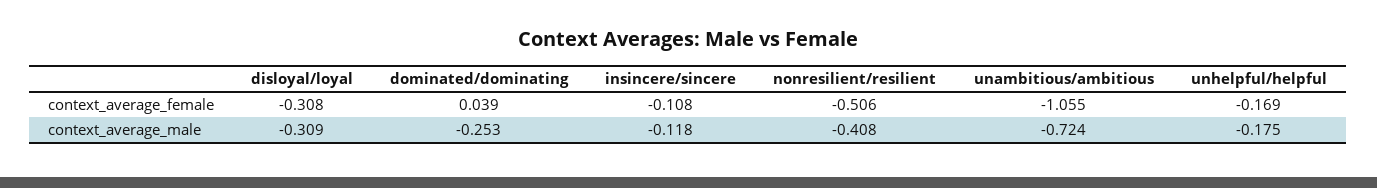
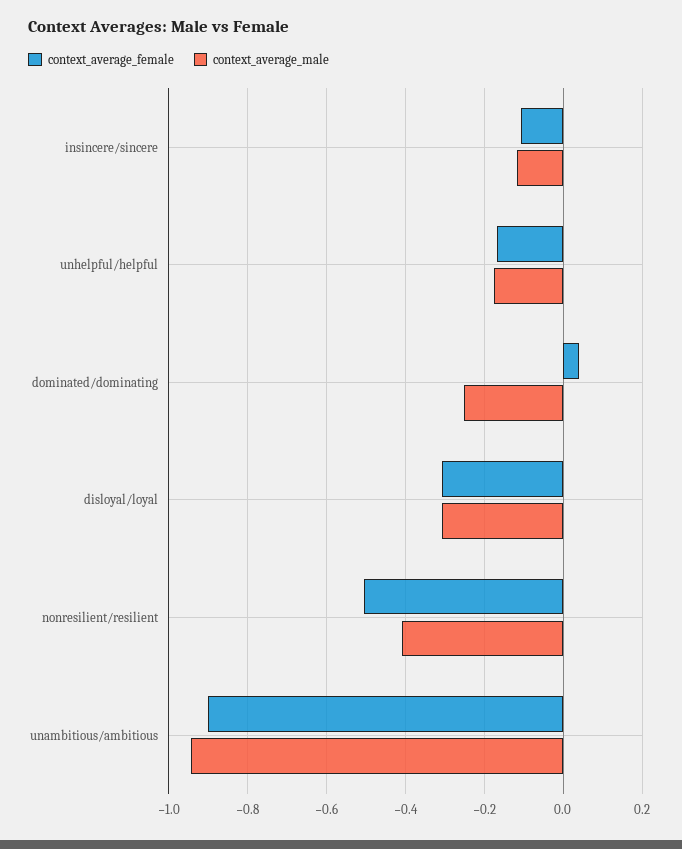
  {
    "context_average_female": {
      "disloyal/loyal": -0.308,
      "dominated/dominating": 0.039,
      "insincere/sincere": -0.108,
      "nonresilient/resilient": -0.506,
-     "unambitious/ambitious": -1.055,
+     "unambitious/ambitious": -0.9,
      "unhelpful/helpful": -0.169
    },
    "context_average_male": {
      "disloyal/loyal": -0.309,
      "dominated/dominating": -0.253,
      "insincere/sincere": -0.118,
      "nonresilient/resilient": -0.408,
-     "unambitious/ambitious": -0.724,
+     "unambitious/ambitious": -0.94,
      "unhelpful/helpful": -0.175
    }
  }

